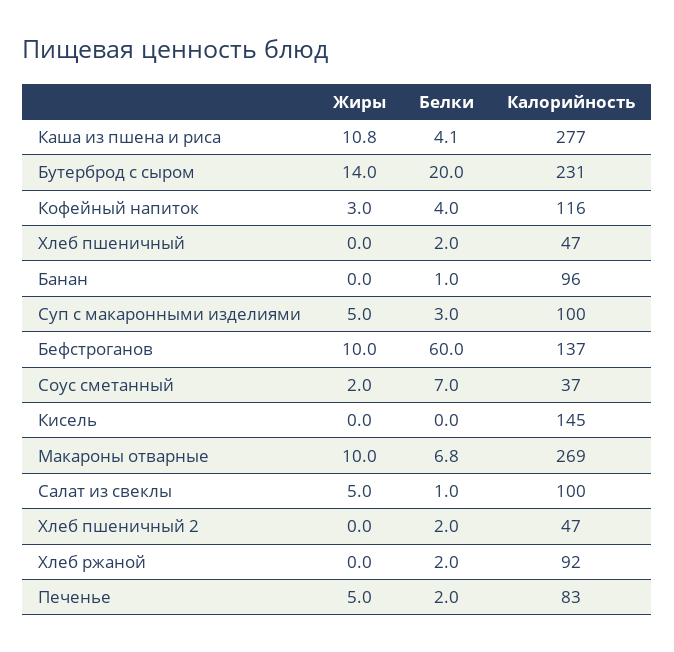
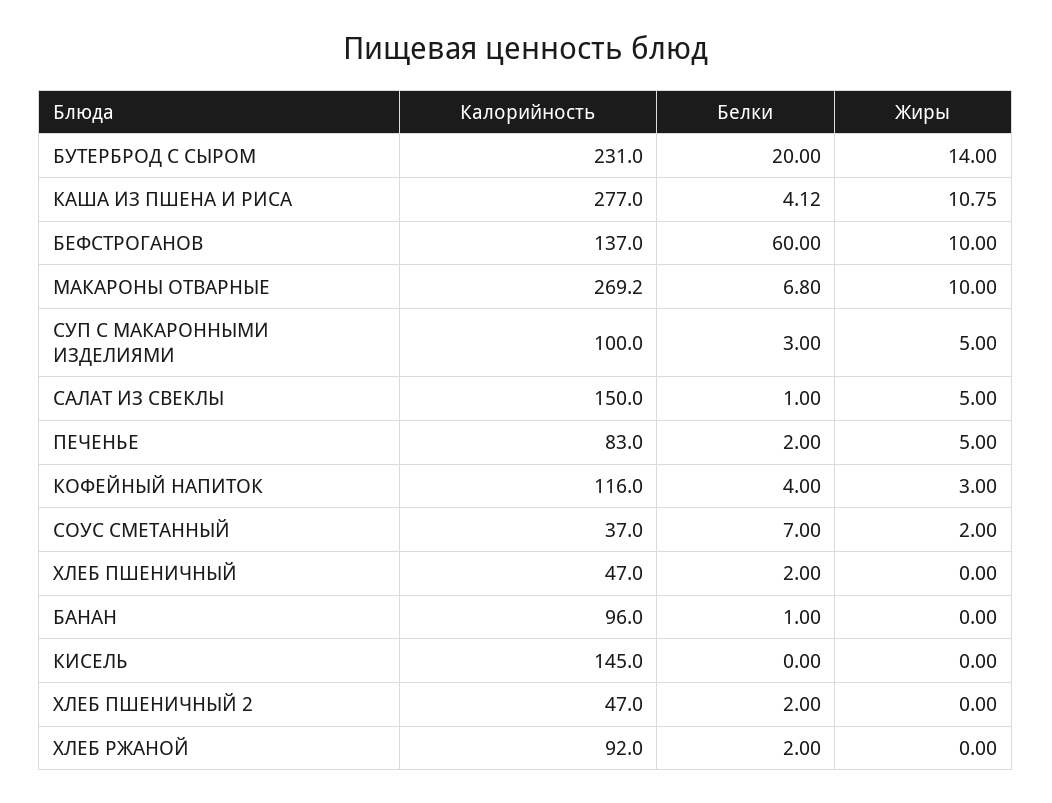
  {
    "Жиры": {
      "Каша из пшена и риса": 10.75,
      "Бутерброд с сыром": 14,
      "Кофейный напиток": 3,
      "Хлеб пшеничный": 0,
      "Банан": 0,
      "Суп с макаронными изделиями": 5,
      "Бефстроганов": 10,
      "Соус сметанный": 2,
      "Кисель": 0,
      "Макароны отварные": 10,
      "Салат из свеклы": 5,
      "Хлеб пшеничный 2": 0,
      "Хлеб ржаной": 0,
      "Печенье": 5
    },
    "Белки": {
      "Каша из пшена и риса": 4.12,
      "Бутерброд с сыром": 20,
      "Кофейный напиток": 4,
      "Хлеб пшеничный": 2,
      "Банан": 1,
      "Суп с макаронными изделиями": 3,
      "Бефстроганов": 60,
      "Соус сметанный": 7,
      "Кисель": 0,
      "Макароны отварные": 6.8,
      "Салат из свеклы": 1,
      "Хлеб пшеничный 2": 2,
      "Хлеб ржаной": 2,
      "Печенье": 2
    },
    "Калорийность": {
      "Каша из пшена и риса": 277,
      "Бутерброд с сыром": 231,
      "Кофейный напиток": 116,
      "Хлеб пшеничный": 47,
      "Банан": 96,
      "Суп с макаронными изделиями": 100,
      "Бефстроганов": 137,
      "Соус сметанный": 37,
      "Кисель": 145,
      "Макароны отварные": 269.2,
-     "Салат из свеклы": 100,
+     "Салат из свеклы": 150,
      "Хлеб пшеничный 2": 47,
      "Хлеб ржаной": 92,
      "Печенье": 83
    }
  }

